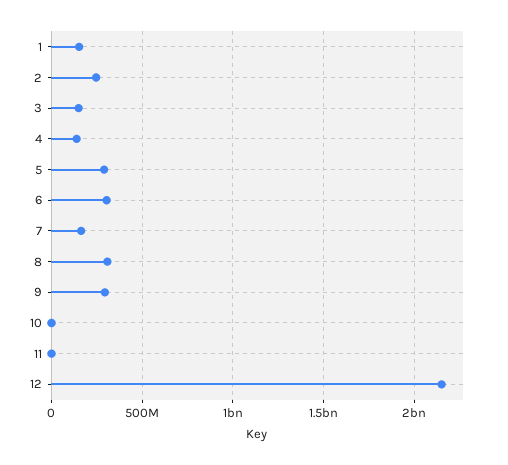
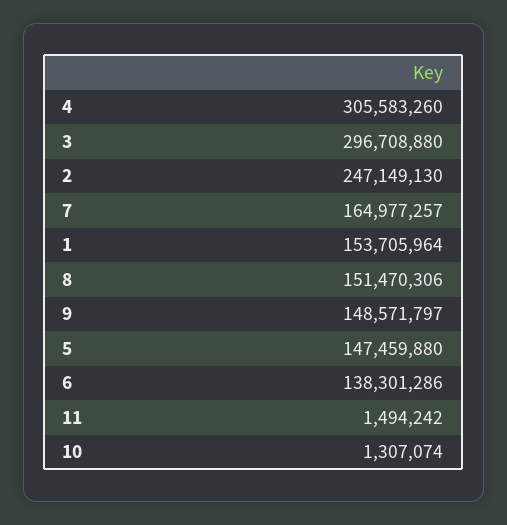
  {
    "1": 153705964,
    "2": 247149130,
-   "3": 150000000,
+   "3": 296708880,
-   "4": 150000000,
+   "4": 305583260,
-   "5": 300000000,
+   "5": 147459880,
-   "6": 300000000,
+   "6": 138301286,
    "7": 164977257,
-   "8": 300000000,
+   "8": 151470306,
-   "9": 300000000,
+   "9": 148571797,
    "10": 1307074,
-   "11": 1494242,
+   "11": 1494242
-   "12": 2150000000
  }

